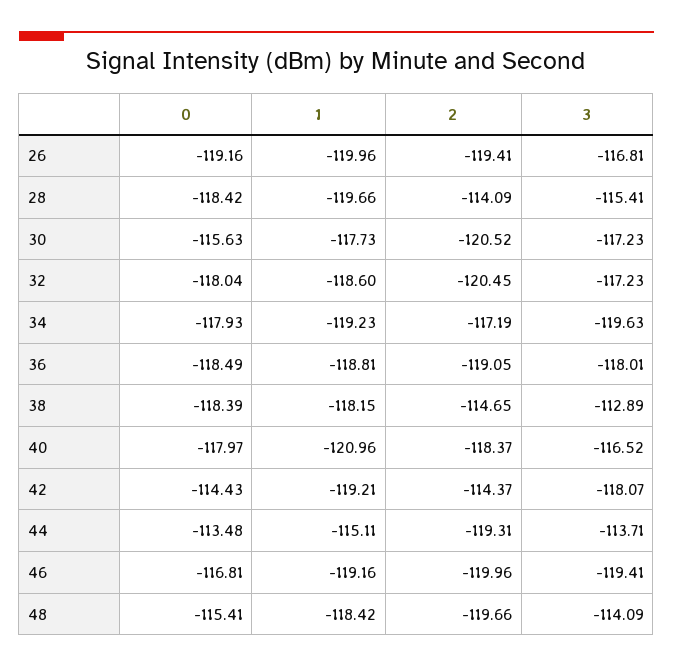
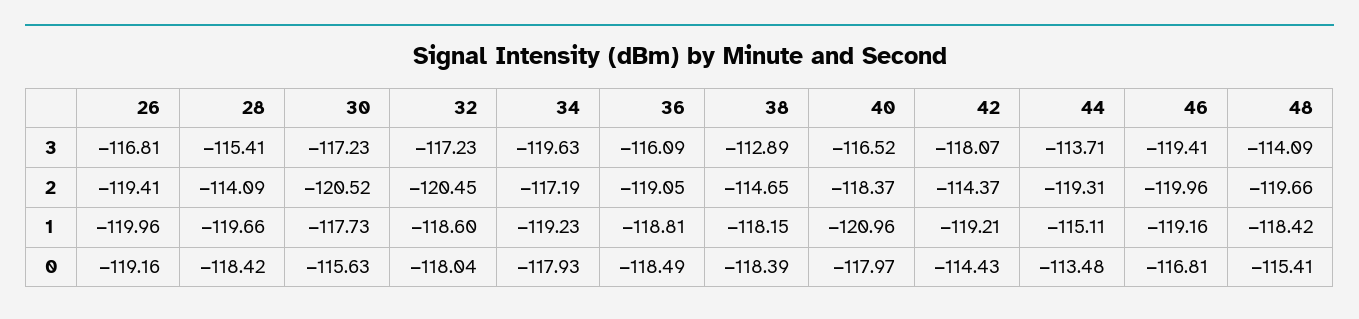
  {
    "0": {
      "26": -119.16,
      "28": -118.42,
      "30": -115.63,
      "32": -118.04,
      "34": -117.93,
      "36": -118.49,
      "38": -118.39,
      "40": -117.97,
      "42": -114.43,
      "44": -113.48,
      "46": -116.81,
      "48": -115.41
    },
    "1": {
      "26": -119.96,
      "28": -119.66,
      "30": -117.73,
      "32": -118.6,
      "34": -119.23,
      "36": -118.81,
      "38": -118.15,
      "40": -120.96,
      "42": -119.21,
      "44": -115.11,
      "46": -119.16,
      "48": -118.42
    },
    "2": {
      "26": -119.41,
      "28": -114.09,
      "30": -120.52,
      "32": -120.45,
      "34": -117.19,
      "36": -119.05,
      "38": -114.65,
      "40": -118.37,
      "42": -114.37,
      "44": -119.31,
      "46": -119.96,
      "48": -119.66
    },
    "3": {
      "26": -116.81,
      "28": -115.41,
      "30": -117.23,
      "32": -117.23,
      "34": -119.63,
-     "36": -118.01,
+     "36": -116.09,
      "38": -112.89,
      "40": -116.52,
      "42": -118.07,
      "44": -113.71,
      "46": -119.41,
      "48": -114.09
    }
  }

